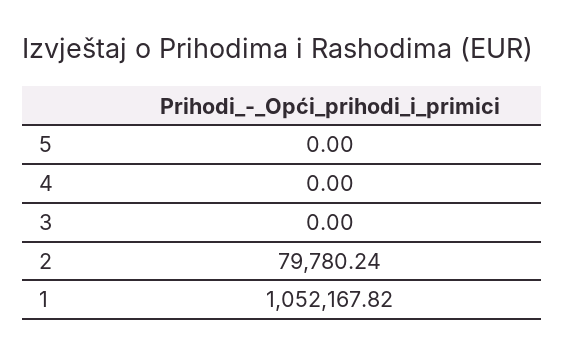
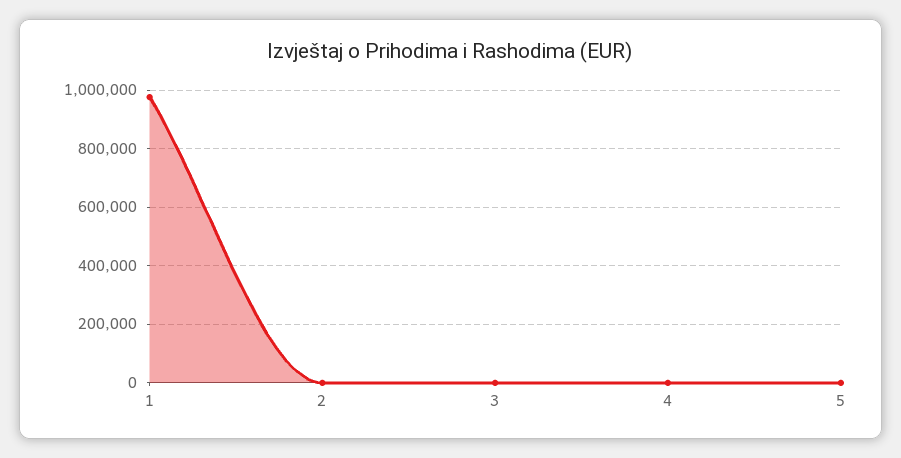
  {
    "5": 0,
    "4": 0,
    "3": 0,
-   "2": 79780.24,
+   "2": 0,
-   "1": 1052167.82
+   "1": 975000
  }

